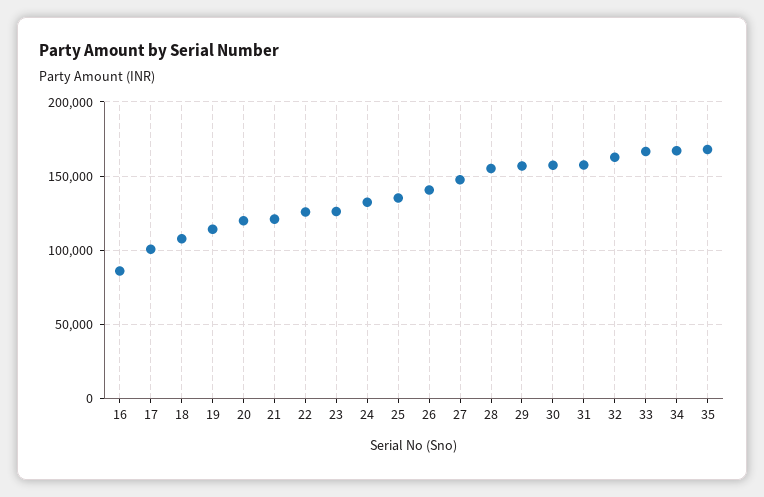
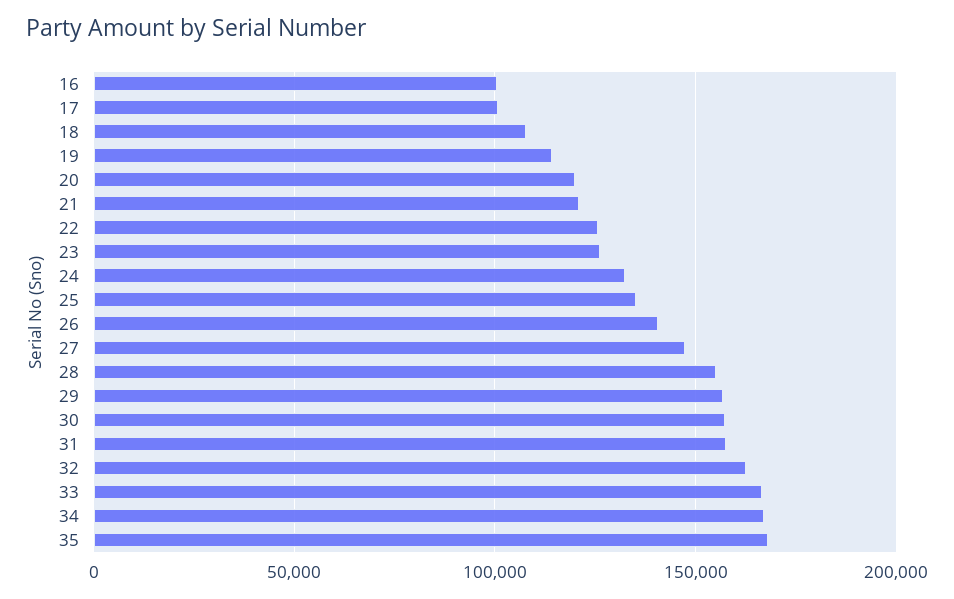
  {
-   "16": 85000,
+   "16": 100000,
    "17": 100000,
    "18": 110000,
    "19": 115000,
    "20": 120000,
    "21": 120000,
    "22": 125000,
    "23": 125000,
    "24": 130000,
    "25": 135000,
    "26": 140000,
    "27": 150000,
    "28": 155000,
    "29": 155000,
    "30": 155000,
    "31": 155000,
    "32": 165000,
    "33": 165000,
    "34": 165000,
    "35": 170000
  }

